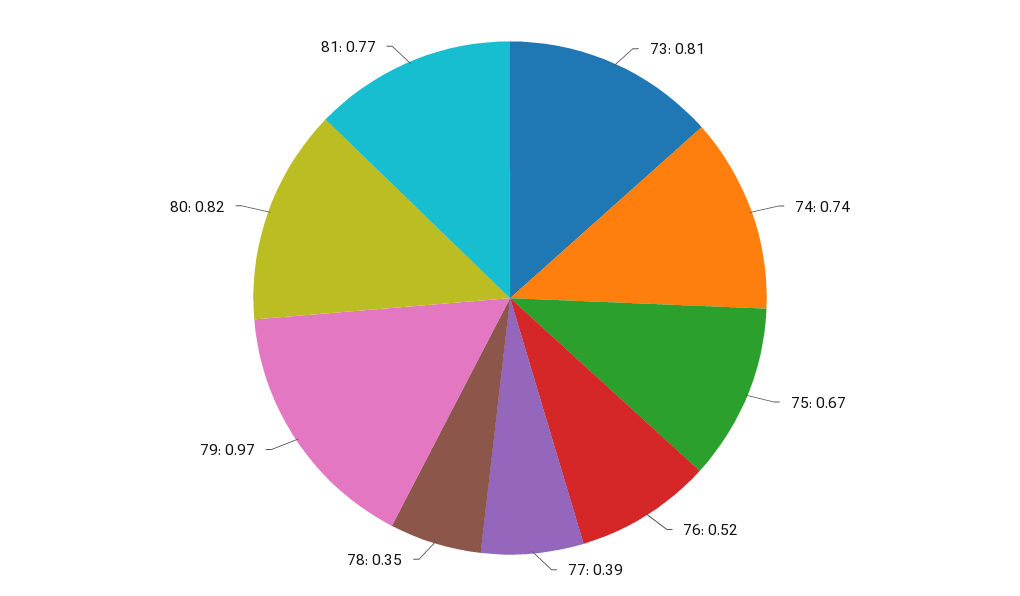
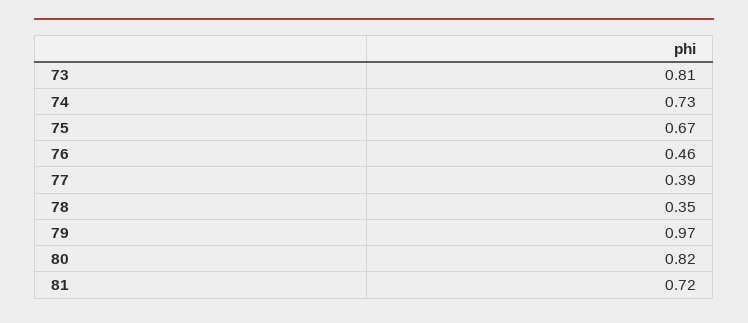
  {
    "73": 0.81,
-   "74": 0.74,
+   "74": 0.73,
    "75": 0.67,
-   "76": 0.52,
+   "76": 0.46,
    "77": 0.39,
    "78": 0.35,
    "79": 0.97,
    "80": 0.82,
-   "81": 0.77
+   "81": 0.72
  }

